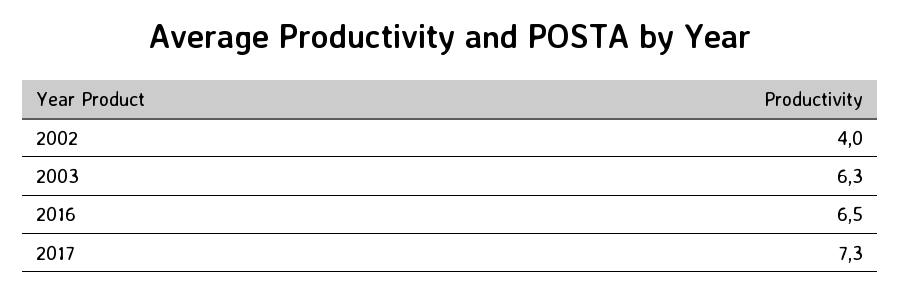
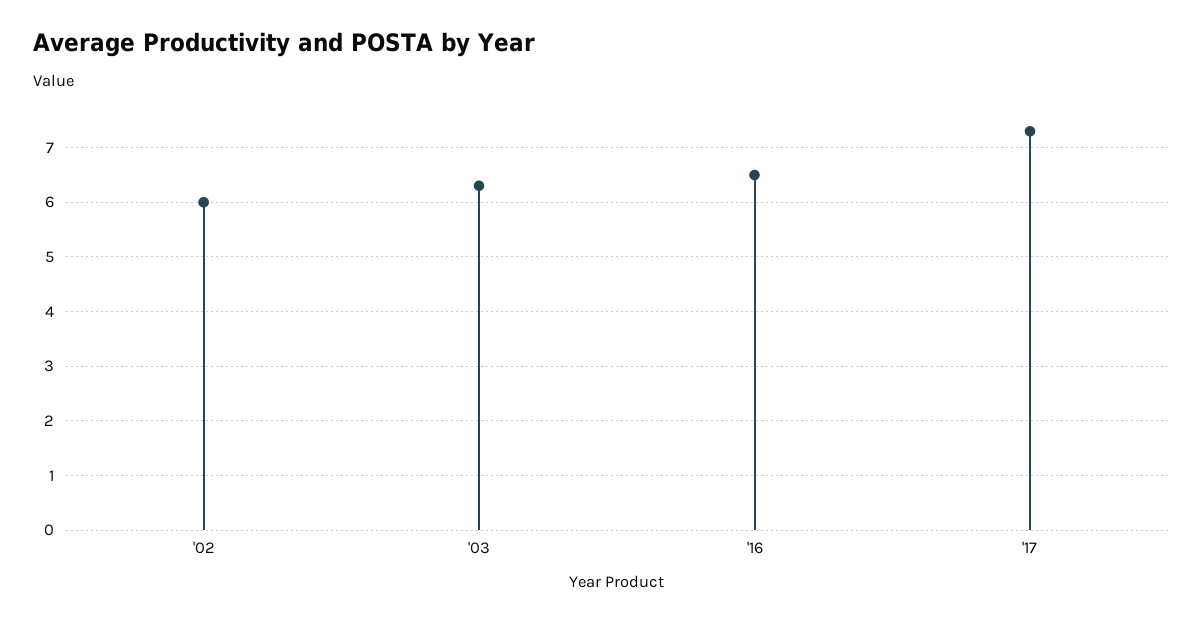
  {
-   "2002": 4,
+   "2002": 6,
    "2003": 6.3,
    "2016": 6.5,
    "2017": 7.3
  }

